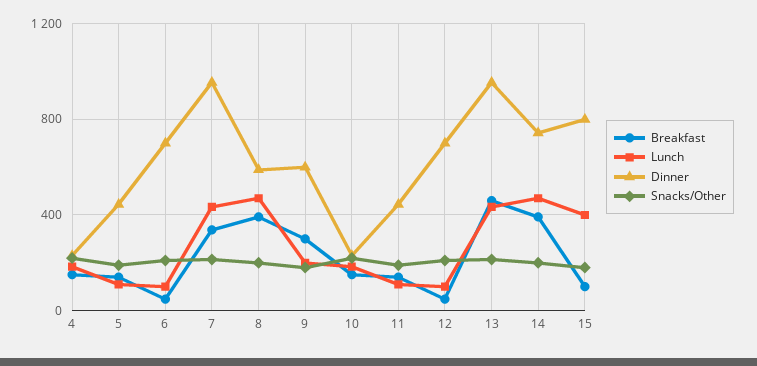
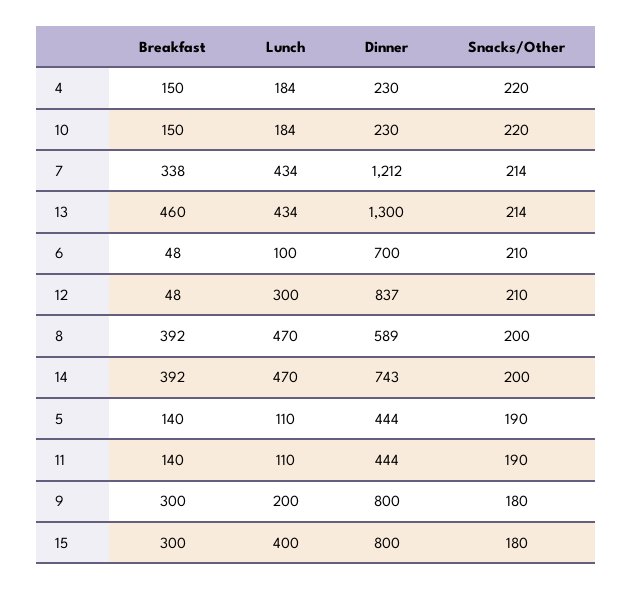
  {
    "Breakfast": {
      "4": 150,
      "5": 140,
      "6": 48,
      "7": 338,
      "8": 392,
      "9": 300,
      "10": 150,
      "11": 140,
      "12": 48,
      "13": 460,
      "14": 392,
-     "15": 100
+     "15": 300
    },
    "Lunch": {
      "4": 184,
      "5": 110,
      "6": 100,
      "7": 434,
      "8": 470,
      "9": 200,
      "10": 184,
      "11": 110,
-     "12": 100,
+     "12": 300,
      "13": 434,
      "14": 470,
      "15": 400
    },
    "Dinner": {
      "4": 230,
      "5": 444,
      "6": 700,
-     "7": 950,
+     "7": 1212,
      "8": 589,
-     "9": 600,
+     "9": 800,
      "10": 230,
      "11": 444,
-     "12": 700,
+     "12": 837,
-     "13": 950,
+     "13": 1300,
      "14": 743,
      "15": 800
    },
    "Snacks/Other": {
      "4": 220,
      "5": 190,
      "6": 210,
      "7": 214,
      "8": 200,
      "9": 180,
      "10": 220,
      "11": 190,
      "12": 210,
      "13": 214,
      "14": 200,
      "15": 180
    }
  }

